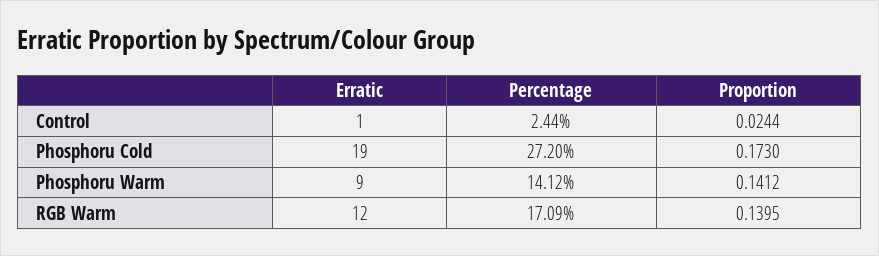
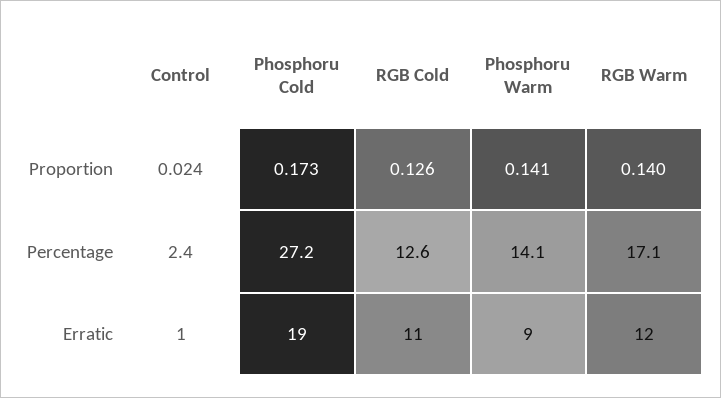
  {
    "Erratic": {
      "Control": 1,
      "Phosphoru Cold": 19,
      "Phosphoru Warm": 9,
-     "RGB Warm": 12
+     "RGB Warm": 12,
+     "RGB Cold": 11
    },
    "Percentage": {
      "Control": 2.44,
      "Phosphoru Cold": 27.2,
      "Phosphoru Warm": 14.12,
-     "RGB Warm": 17.09
+     "RGB Warm": 17.09,
+     "RGB Cold": 12.6
    },
    "Proportion": {
      "Control": 0.0244,
      "Phosphoru Cold": 0.173,
      "Phosphoru Warm": 0.1412,
-     "RGB Warm": 0.1395
+     "RGB Warm": 0.1395,
+     "RGB Cold": 0.126
    }
  }

